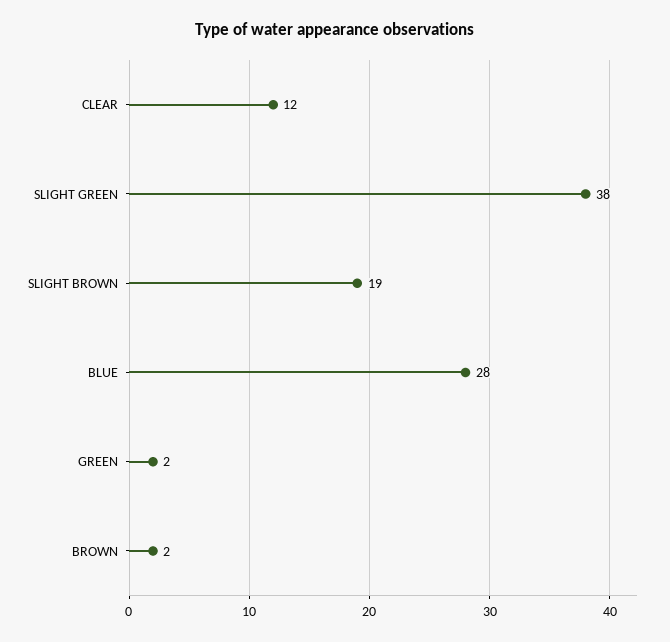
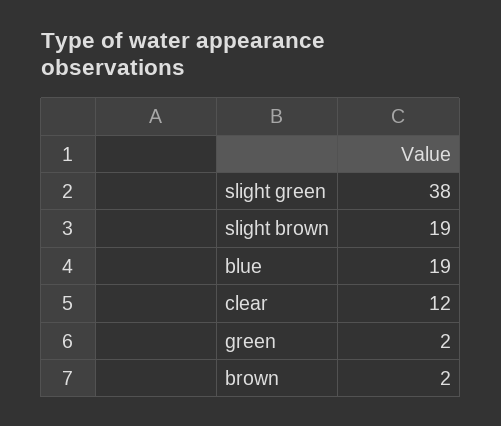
  {
    "CLEAR": 12,
    "SLIGHT GREEN": 38,
    "SLIGHT BROWN": 19,
-   "BLUE": 28,
+   "BLUE": 19,
    "GREEN": 2,
    "BROWN": 2
  }

